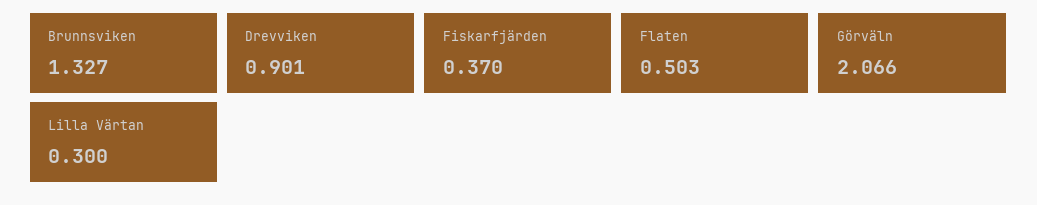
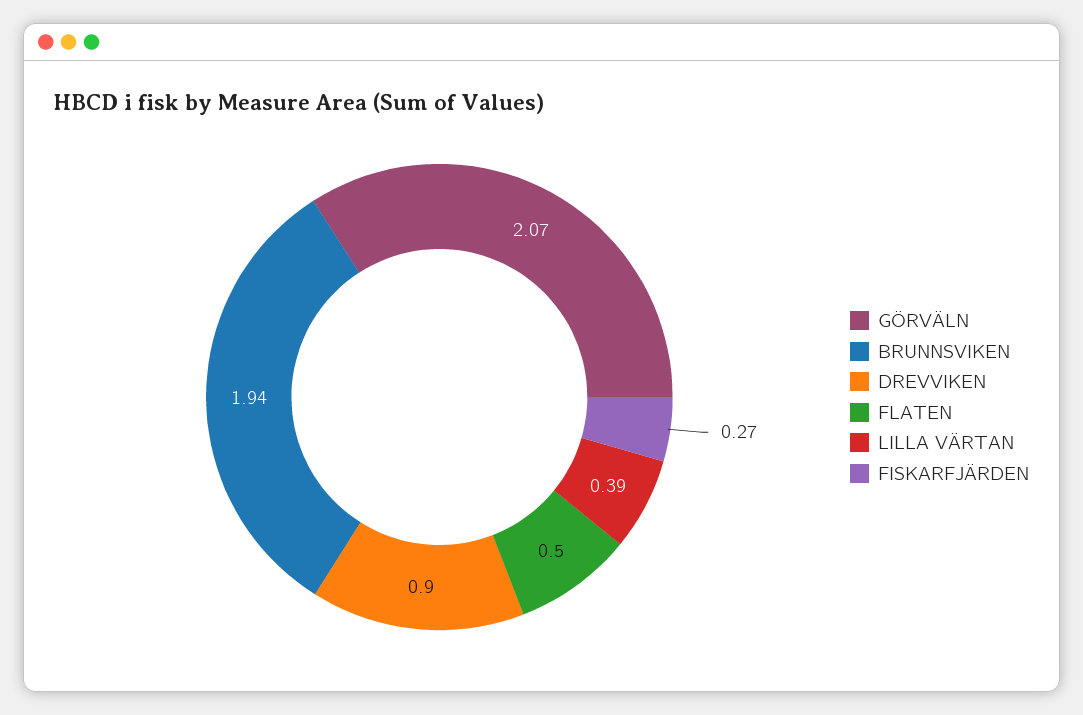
  {
-   "Brunnsviken": 1.327,
+   "Brunnsviken": 1.94,
    "Drevviken": 0.901,
-   "Fiskarfjärden": 0.37,
+   "Fiskarfjärden": 0.27,
    "Flaten": 0.503,
    "Görväln": 2.066,
-   "Lilla Värtan": 0.3
+   "Lilla Värtan": 0.39
  }

